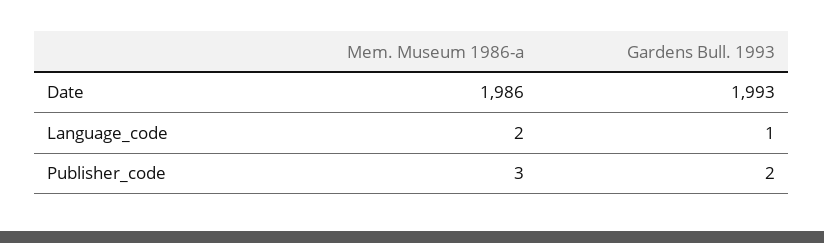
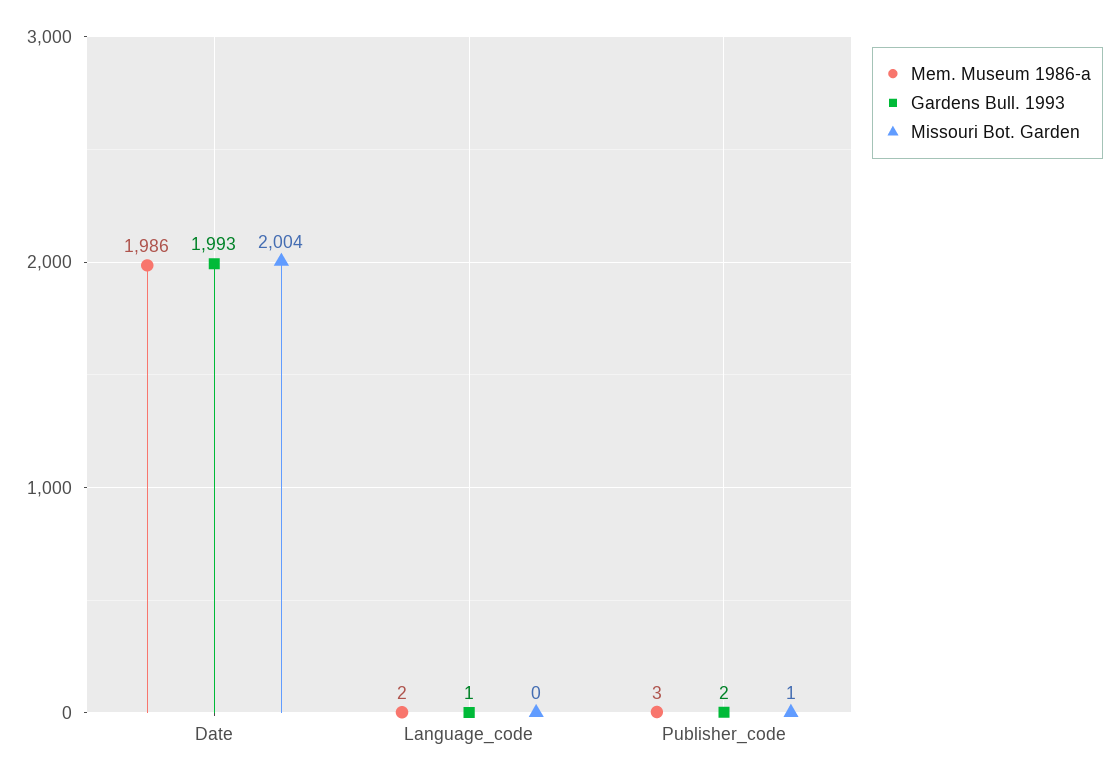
  {
    "Mem. Museum 1986-a": {
      "Date": 1986,
      "Language_code": 2,
      "Publisher_code": 3
    },
    "Gardens Bull. 1993": {
      "Date": 1993,
      "Language_code": 1,
      "Publisher_code": 2
-   }
+   },
+   "Missouri Bot. Garden": {
+     "Date": 2004,
+     "Language_code": 0,
+     "Publisher_code": 1
+   }
  }

